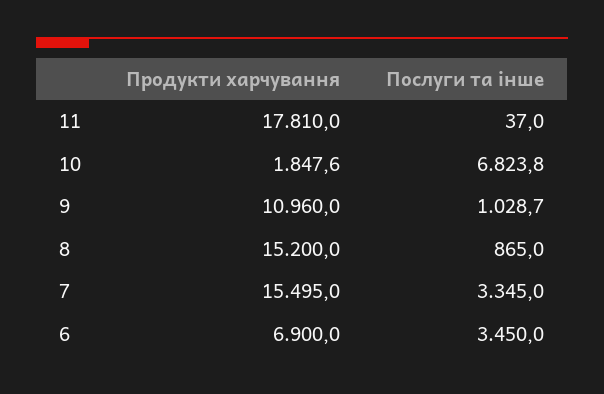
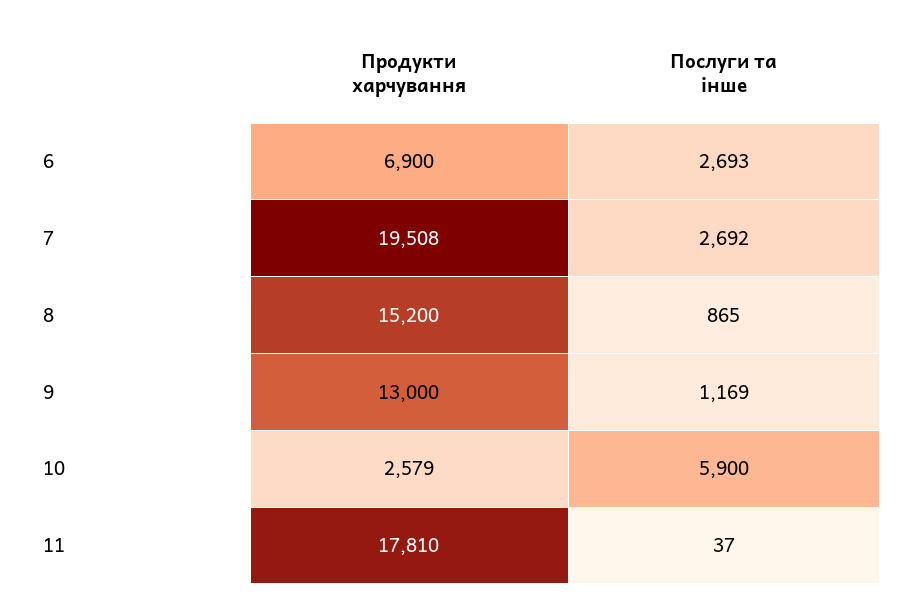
  {
    "Продукти харчування": {
      "11": 17810,
-     "10": 1847.6,
+     "10": 2579,
-     "9": 10960,
+     "9": 13000,
      "8": 15200,
-     "7": 15495,
+     "7": 19508,
      "6": 6900
    },
    "Послуги та інше": {
      "11": 37,
-     "10": 6823.8,
+     "10": 5900,
-     "9": 1028.7,
+     "9": 1169,
      "8": 865,
-     "7": 3345,
+     "7": 2692,
-     "6": 3450
+     "6": 2693
    }
  }

